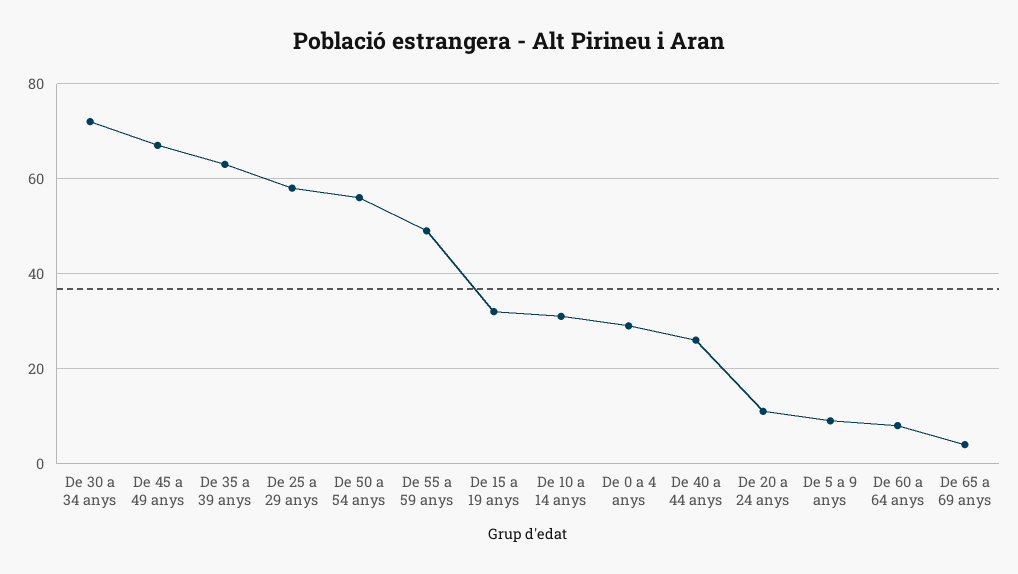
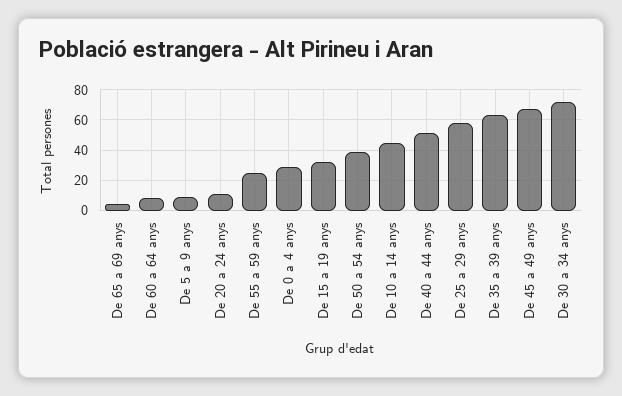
  {
    "De 30 a 34 anys": 70,
    "De 45 a 49 anys": 65,
    "De 35 a 39 anys": 65,
    "De 25 a 29 anys": 60,
-   "De 50 a 54 anys": 55,
+   "De 50 a 54 anys": 40,
-   "De 55 a 59 anys": 50,
+   "De 55 a 59 anys": 25,
    "De 15 a 19 anys": 30,
-   "De 10 a 14 anys": 30,
+   "De 10 a 14 anys": 45,
    "De 0 a 4 anys": 30,
-   "De 40 a 44 anys": 25,
+   "De 40 a 44 anys": 50,
    "De 20 a 24 anys": 10,
    "De 5 a 9 anys": 10,
    "De 60 a 64 anys": 10,
    "De 65 a 69 anys": 5
  }

